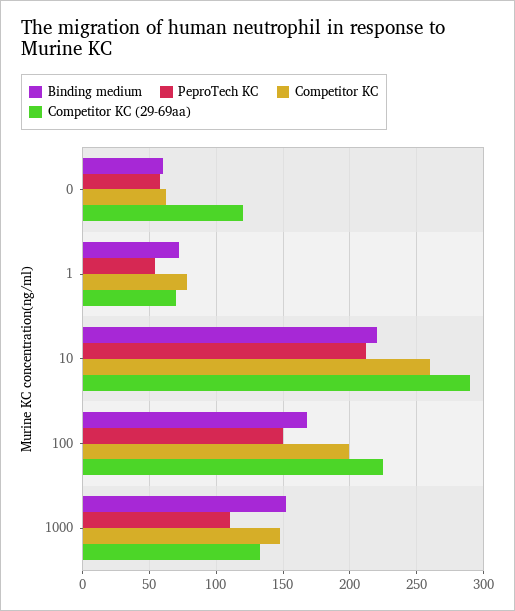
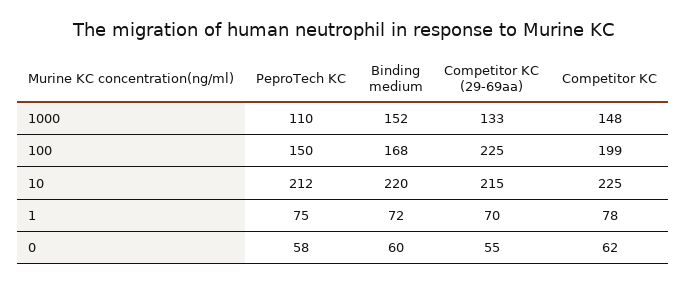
  {
    "Binding medium": {
      "0": 60,
      "1": 72,
      "10": 220,
      "100": 168,
      "1000": 152
    },
    "PeproTech KC": {
      "0": 58,
-     "1": 55,
+     "1": 75,
      "10": 212,
      "100": 150,
      "1000": 110
    },
    "Competitor KC": {
      "0": 62,
      "1": 78,
-     "10": 260,
+     "10": 225,
      "100": 199,
      "1000": 148
    },
    "Competitor KC (29-69aa)": {
-     "0": 120,
+     "0": 55,
      "1": 70,
-     "10": 290,
+     "10": 215,
      "100": 225,
      "1000": 133
    }
  }

